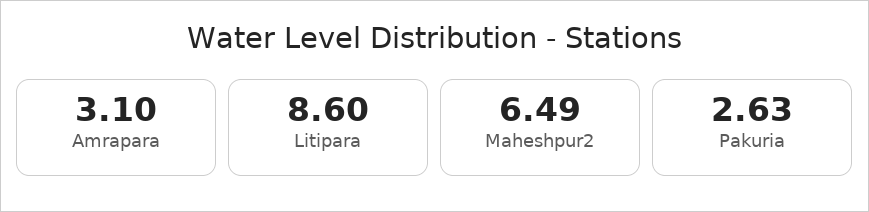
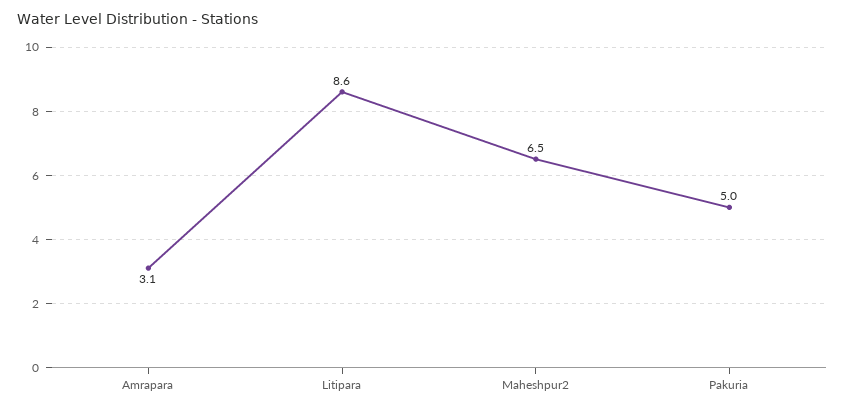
  {
    "Amrapara": 3.1,
    "Litipara": 8.6,
    "Maheshpur2": 6.49,
-   "Pakuria": 2.63
+   "Pakuria": 5
  }

